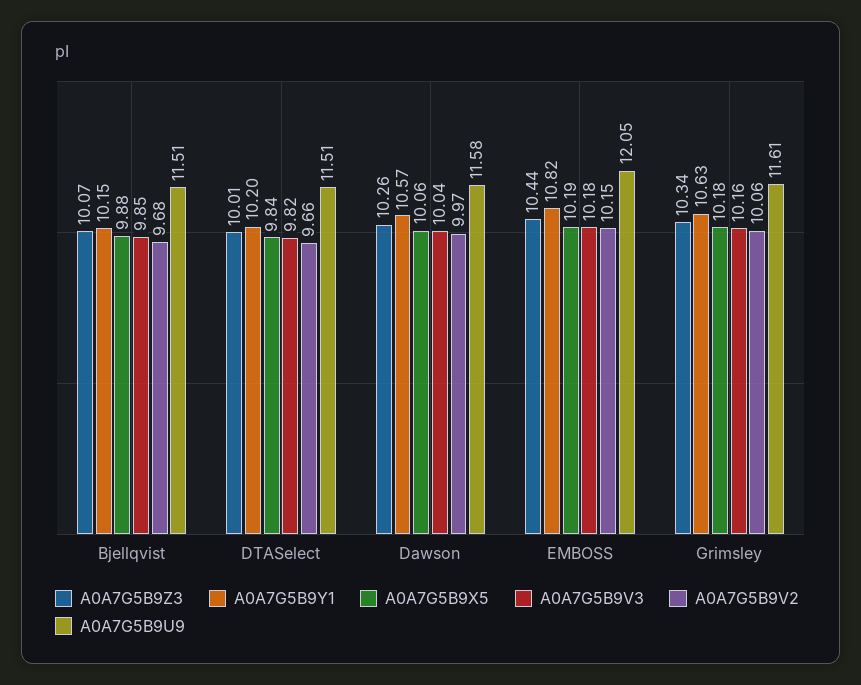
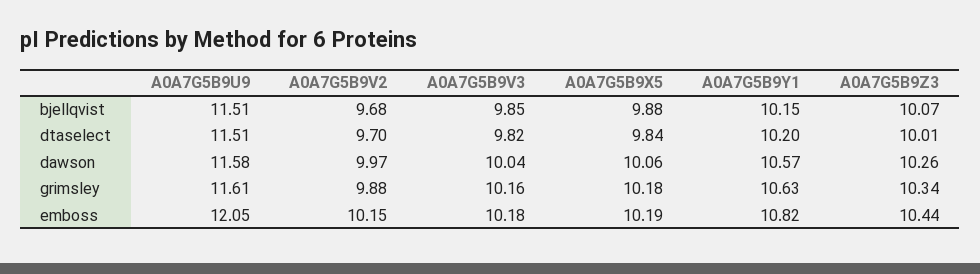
  {
    "A0A7G5B9Z3": {
      "Bjellqvist": 10.07,
      "DTASelect": 10.01,
      "Dawson": 10.26,
      "EMBOSS": 10.44,
      "Grimsley": 10.34
    },
    "A0A7G5B9Y1": {
      "Bjellqvist": 10.15,
      "DTASelect": 10.2,
      "Dawson": 10.57,
      "EMBOSS": 10.82,
      "Grimsley": 10.63
    },
    "A0A7G5B9X5": {
      "Bjellqvist": 9.88,
      "DTASelect": 9.84,
      "Dawson": 10.06,
      "EMBOSS": 10.19,
      "Grimsley": 10.18
    },
    "A0A7G5B9V3": {
      "Bjellqvist": 9.85,
      "DTASelect": 9.82,
      "Dawson": 10.04,
      "EMBOSS": 10.18,
      "Grimsley": 10.16
    },
    "A0A7G5B9V2": {
      "Bjellqvist": 9.68,
-     "DTASelect": 9.66,
+     "DTASelect": 9.7,
      "Dawson": 9.97,
      "EMBOSS": 10.15,
-     "Grimsley": 10.06
+     "Grimsley": 9.88
    },
    "A0A7G5B9U9": {
      "Bjellqvist": 11.51,
      "DTASelect": 11.51,
      "Dawson": 11.58,
      "EMBOSS": 12.05,
      "Grimsley": 11.61
    }
  }

